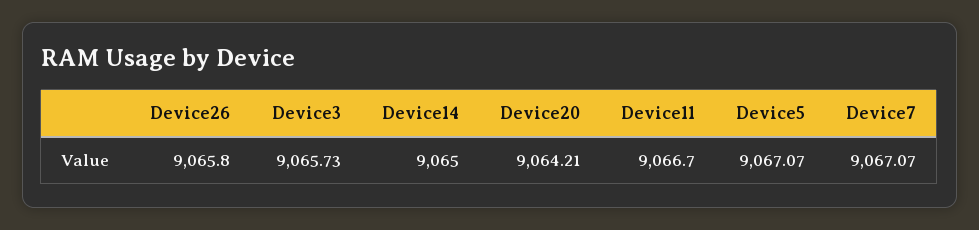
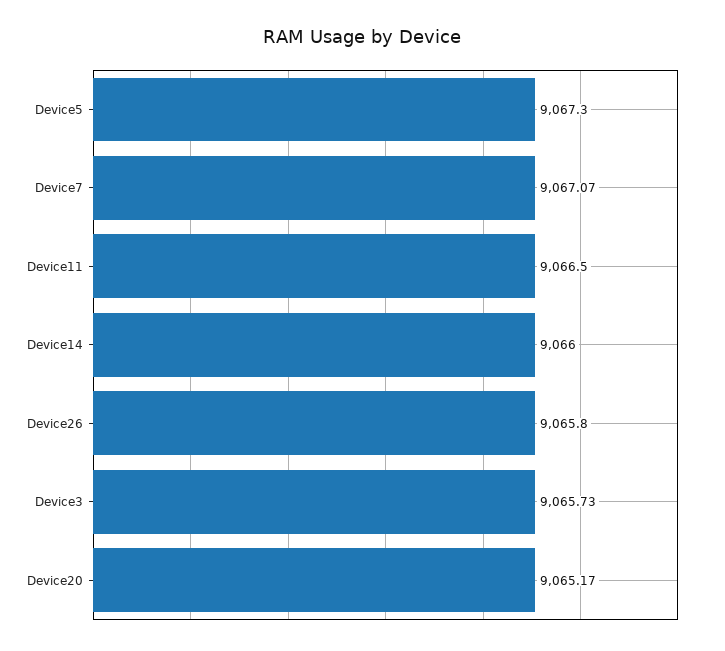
  {
    "Device26": 9065.8,
    "Device3": 9065.73,
-   "Device14": 9065,
+   "Device14": 9066,
-   "Device20": 9064.21,
+   "Device20": 9065.17,
-   "Device11": 9066.7,
+   "Device11": 9066.5,
-   "Device5": 9067.07,
+   "Device5": 9067.3,
    "Device7": 9067.07
  }

